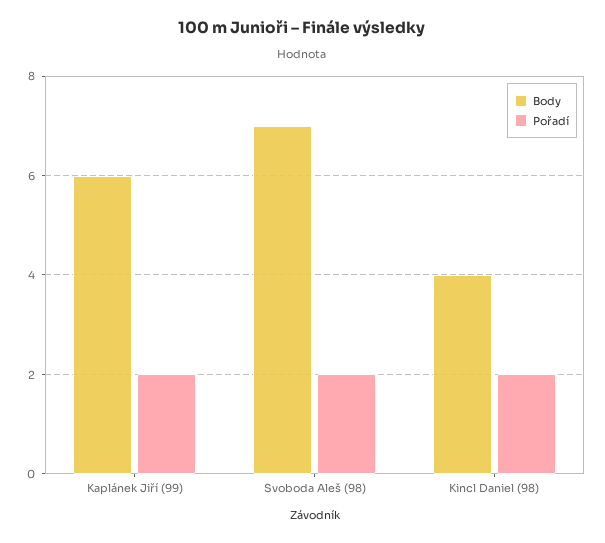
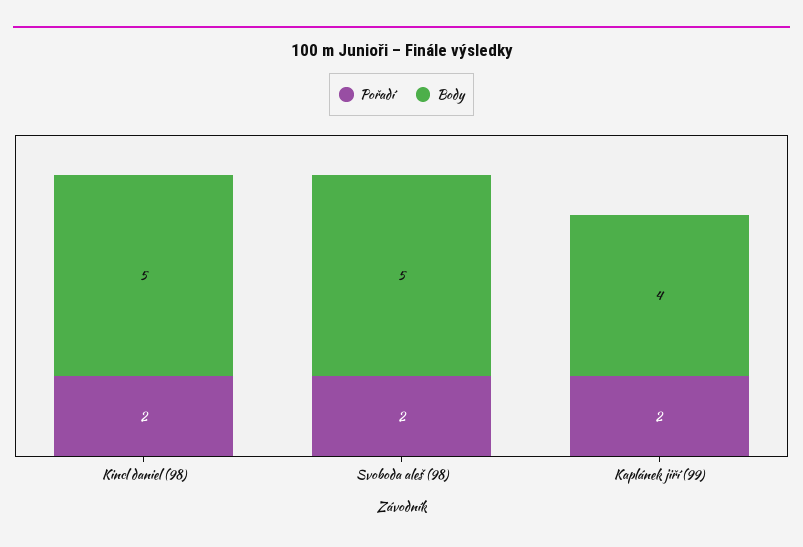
  {
    "Body": {
-     "Kaplánek Jiří (99)": 6,
+     "Kaplánek Jiří (99)": 4,
-     "Svoboda Aleš (98)": 7,
+     "Svoboda Aleš (98)": 5,
-     "Kincl Daniel (98)": 4
+     "Kincl Daniel (98)": 5
    },
    "Pořadí": {
      "Kaplánek Jiří (99)": 2,
      "Svoboda Aleš (98)": 2,
      "Kincl Daniel (98)": 2
    }
  }

